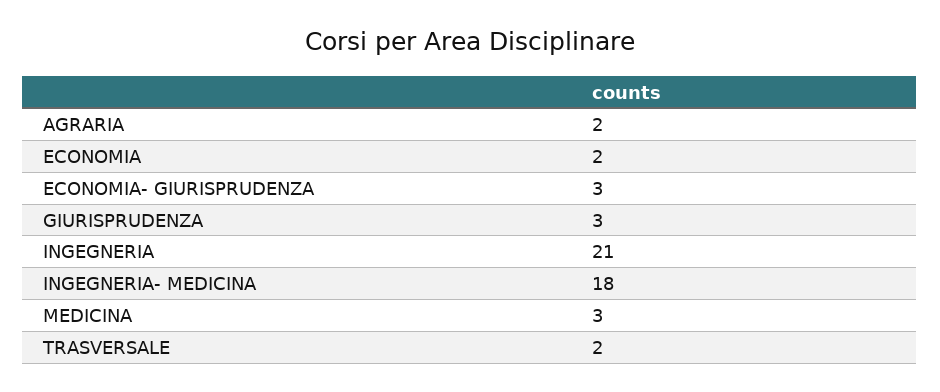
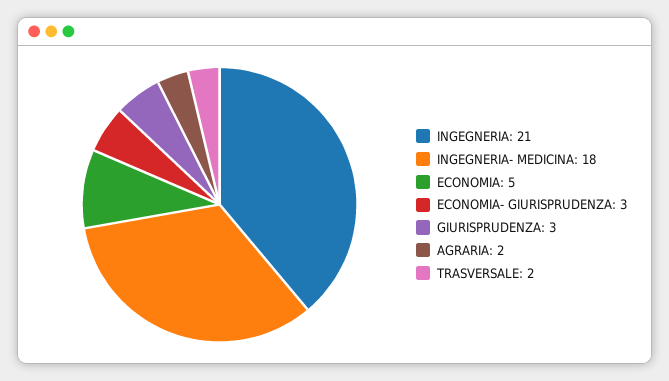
  {
    "AGRARIA": 2,
-   "ECONOMIA": 2,
+   "ECONOMIA": 5,
    "ECONOMIA- GIURISPRUDENZA": 3,
    "GIURISPRUDENZA": 3,
    "INGEGNERIA": 21,
    "INGEGNERIA- MEDICINA": 18,
-   "MEDICINA": 3,
    "TRASVERSALE": 2
  }

